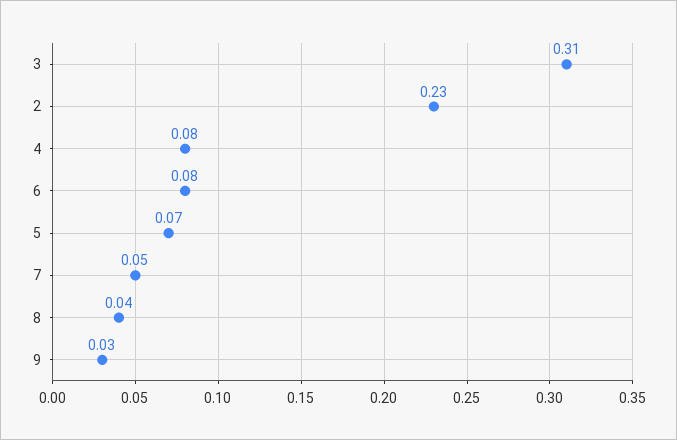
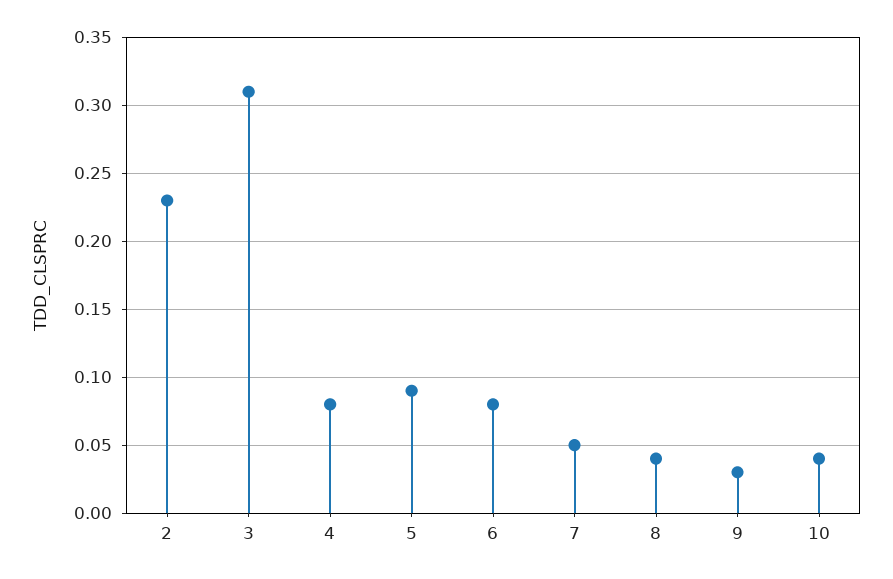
  {
    "3": 0.31,
    "2": 0.23,
    "4": 0.08,
    "6": 0.08,
-   "5": 0.07,
+   "5": 0.09,
    "7": 0.05,
    "8": 0.04,
-   "9": 0.03
+   "9": 0.03,
+   "10": 0.04
  }

